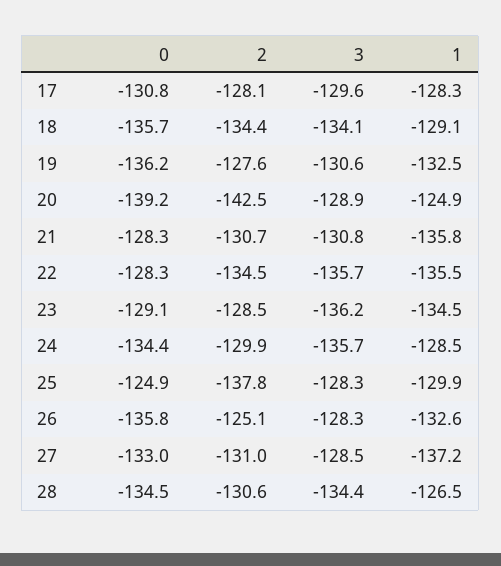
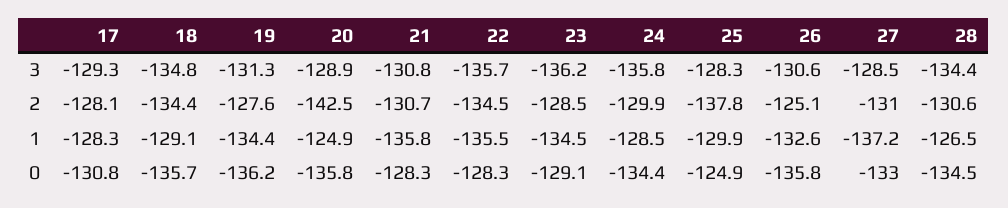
  {
    "0": {
      "17": -130.8,
      "18": -135.7,
      "19": -136.2,
-     "20": -139.2,
+     "20": -135.8,
      "21": -128.3,
      "22": -128.3,
      "23": -129.1,
      "24": -134.4,
      "25": -124.9,
      "26": -135.8,
      "27": -133,
      "28": -134.5
    },
    "2": {
      "17": -128.1,
      "18": -134.4,
      "19": -127.6,
      "20": -142.5,
      "21": -130.7,
      "22": -134.5,
      "23": -128.5,
      "24": -129.9,
      "25": -137.8,
      "26": -125.1,
      "27": -131,
      "28": -130.6
    },
    "3": {
-     "17": -129.6,
+     "17": -129.3,
-     "18": -134.1,
+     "18": -134.8,
-     "19": -130.6,
+     "19": -131.3,
      "20": -128.9,
      "21": -130.8,
      "22": -135.7,
      "23": -136.2,
-     "24": -135.7,
+     "24": -135.8,
      "25": -128.3,
-     "26": -128.3,
+     "26": -130.6,
      "27": -128.5,
      "28": -134.4
    },
    "1": {
      "17": -128.3,
      "18": -129.1,
-     "19": -132.5,
+     "19": -134.4,
      "20": -124.9,
      "21": -135.8,
      "22": -135.5,
      "23": -134.5,
      "24": -128.5,
      "25": -129.9,
      "26": -132.6,
      "27": -137.2,
      "28": -126.5
    }
  }

